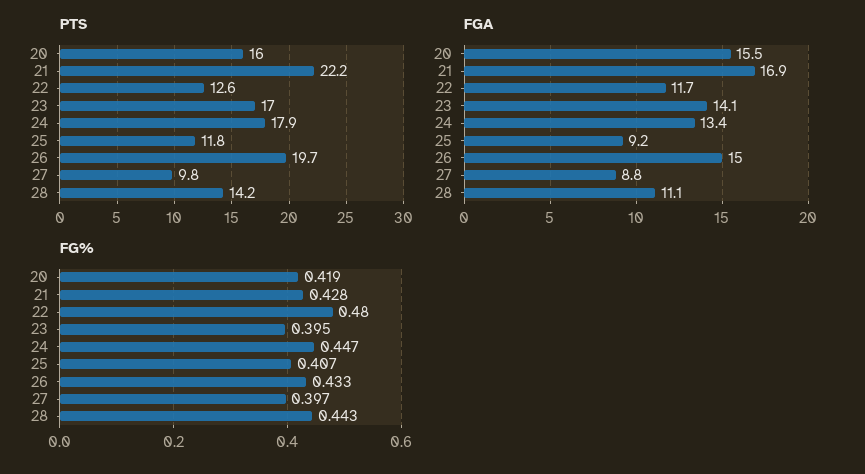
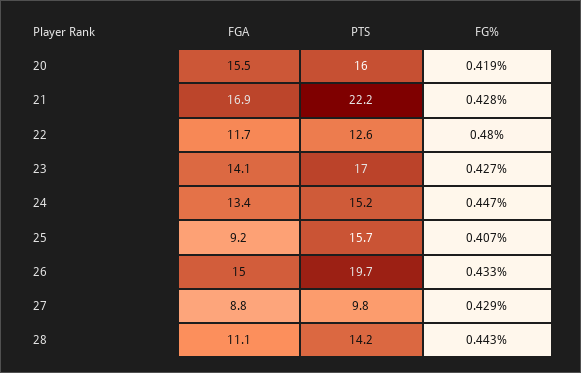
  {
    "PTS": {
      "20": 16,
      "21": 22.2,
      "22": 12.6,
      "23": 17,
-     "24": 17.9,
+     "24": 15.2,
-     "25": 11.8,
+     "25": 15.7,
      "26": 19.7,
      "27": 9.8,
      "28": 14.2
    },
    "FGA": {
      "20": 15.5,
      "21": 16.9,
      "22": 11.7,
      "23": 14.1,
      "24": 13.4,
      "25": 9.2,
      "26": 15,
      "27": 8.8,
      "28": 11.1
    },
    "FG%": {
      "20": 0.419,
      "21": 0.428,
      "22": 0.48,
-     "23": 0.395,
+     "23": 0.427,
      "24": 0.447,
      "25": 0.407,
      "26": 0.433,
-     "27": 0.397,
+     "27": 0.429,
      "28": 0.443
    }
  }

